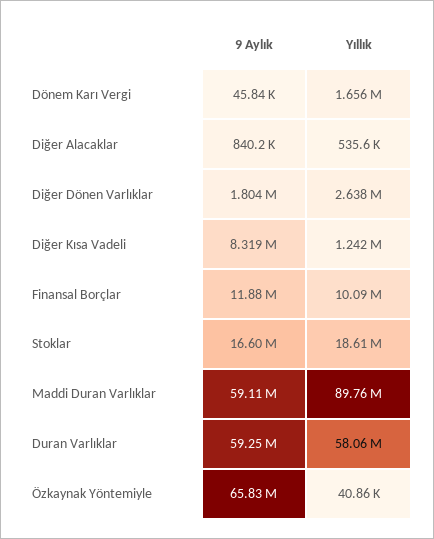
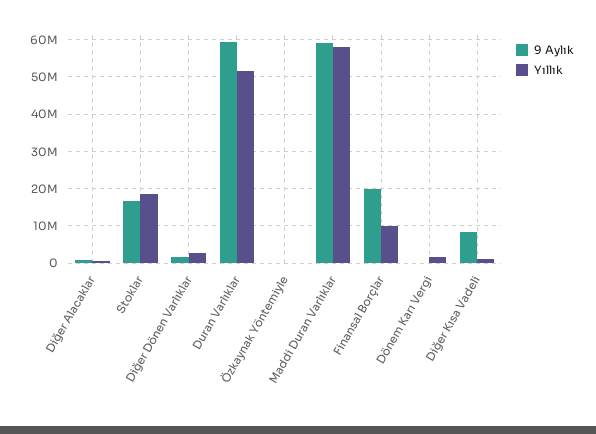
  {
    "9 Aylık": {
      "Dönem Karı Vergi": 45840,
      "Diğer Alacaklar": 840200,
      "Diğer Dönen Varlıklar": 1804000,
      "Diğer Kısa Vadeli": 8319000,
-     "Finansal Borçlar": 11880000,
+     "Finansal Borçlar": 20000000,
      "Stoklar": 16600000,
      "Maddi Duran Varlıklar": 59110000,
      "Duran Varlıklar": 59250000,
-     "Özkaynak Yöntemiyle": 65830000
+     "Özkaynak Yöntemiyle": 0
    },
    "Yıllık": {
      "Dönem Karı Vergi": 1656000,
      "Diğer Alacaklar": 535600,
      "Diğer Dönen Varlıklar": 2638000,
      "Diğer Kısa Vadeli": 1242000,
      "Finansal Borçlar": 10090000,
      "Stoklar": 18610000,
-     "Maddi Duran Varlıklar": 89760000,
+     "Maddi Duran Varlıklar": 58000000,
-     "Duran Varlıklar": 58060000,
+     "Duran Varlıklar": 52000000,
      "Özkaynak Yöntemiyle": 40860
    }
  }

